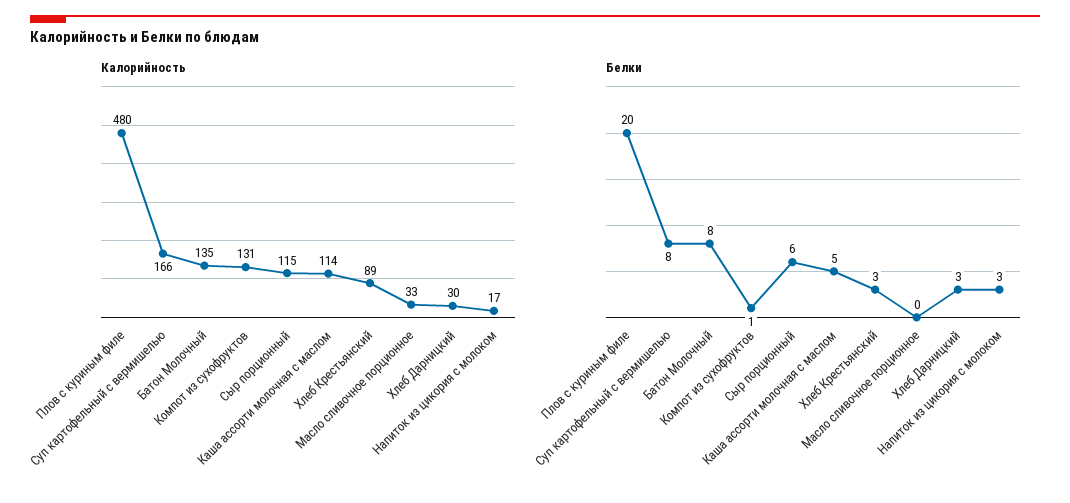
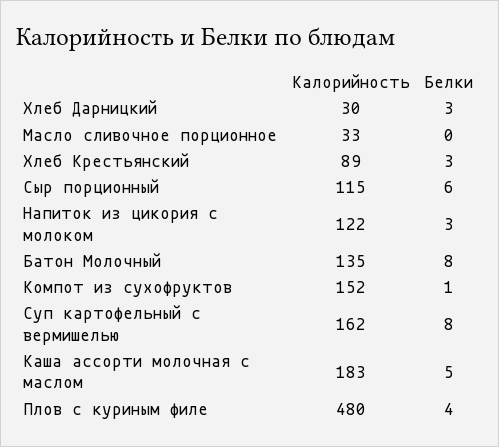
  {
    "Калорийность": {
      "Плов с куриным филе": 480,
-     "Суп картофельный с вермишелью": 166,
+     "Суп картофельный с вермишелью": 162,
      "Батон Молочный": 135,
-     "Компот из сухофруктов": 131,
+     "Компот из сухофруктов": 152,
      "Сыр порционный": 115,
-     "Каша ассорти молочная с маслом": 114,
+     "Каша ассорти молочная с маслом": 183,
      "Хлеб Крестьянский": 89,
      "Масло сливочное порционное": 33,
      "Хлеб Дарницкий": 30,
-     "Напиток из цикория с молоком": 17
+     "Напиток из цикория с молоком": 122
    },
    "Белки": {
-     "Плов с куриным филе": 20,
+     "Плов с куриным филе": 4,
      "Суп картофельный с вермишелью": 8,
      "Батон Молочный": 8,
      "Компот из сухофруктов": 1,
      "Сыр порционный": 6,
      "Каша ассорти молочная с маслом": 5,
      "Хлеб Крестьянский": 3,
      "Масло сливочное порционное": 0,
      "Хлеб Дарницкий": 3,
      "Напиток из цикория с молоком": 3
    }
  }

